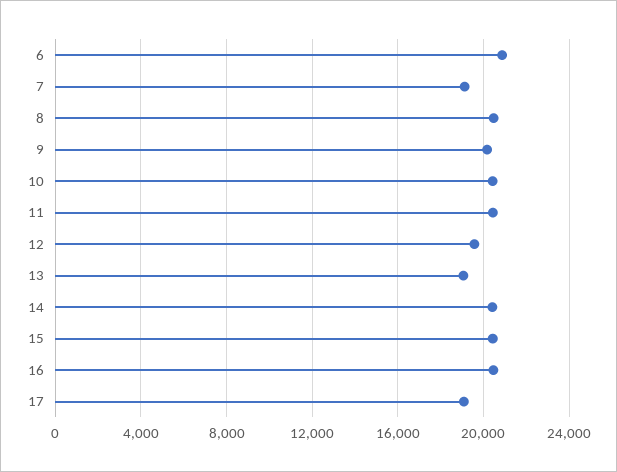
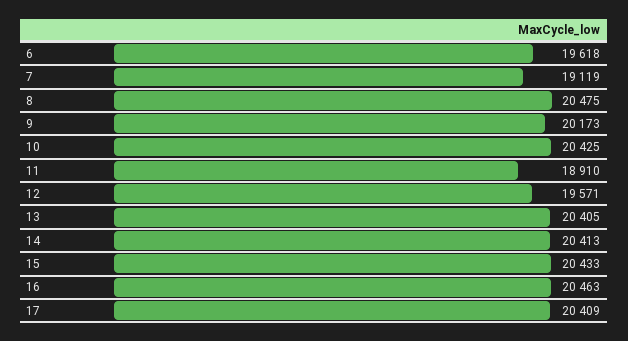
  {
-   "6": 21000,
+   "6": 19618,
    "7": 19119,
    "8": 20475,
    "9": 20173,
    "10": 20425,
-   "11": 20500,
+   "11": 18910,
    "12": 19571,
-   "13": 19000,
+   "13": 20405,
    "14": 20413,
    "15": 20433,
    "16": 20463,
-   "17": 19000
+   "17": 20409
  }

